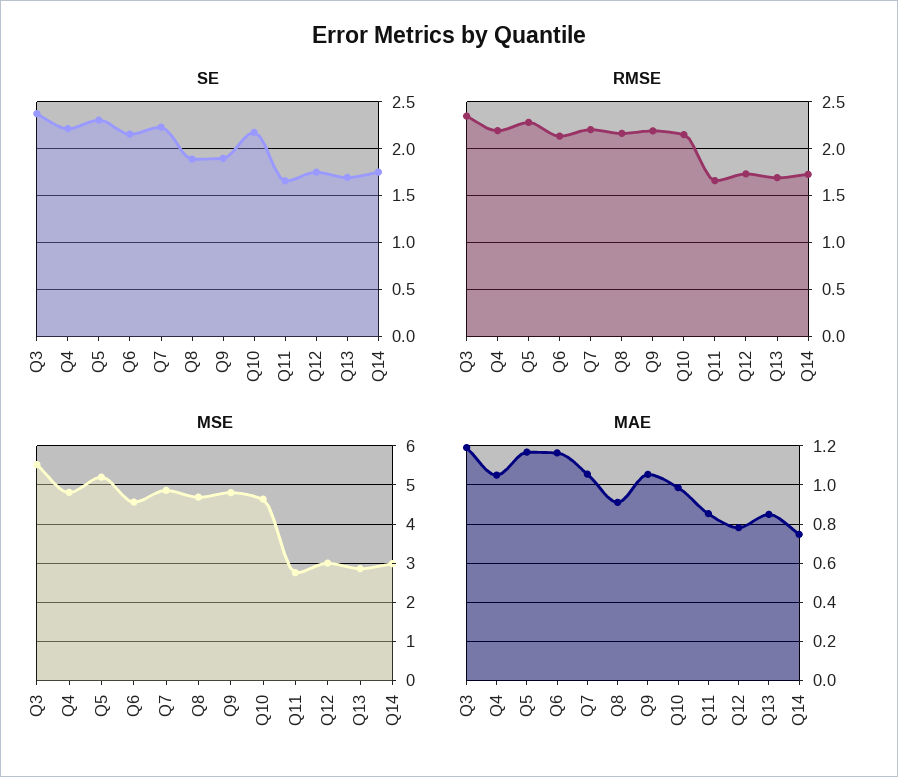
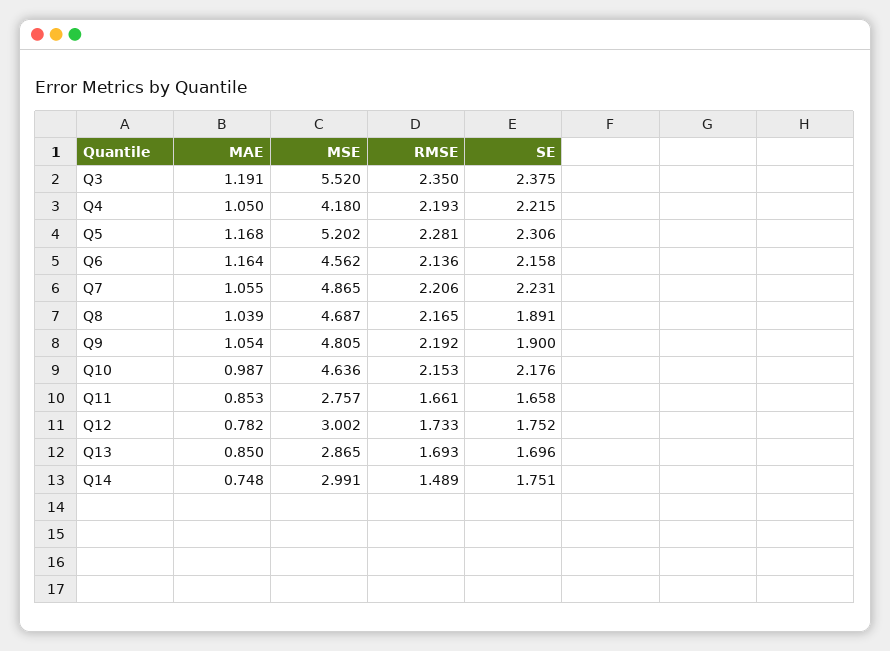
  {
    "SE": {
      "Q3": 2.375,
      "Q4": 2.215,
      "Q5": 2.306,
      "Q6": 2.158,
      "Q7": 2.231,
      "Q8": 1.891,
      "Q9": 1.9,
      "Q10": 2.176,
      "Q11": 1.658,
      "Q12": 1.752,
      "Q13": 1.696,
      "Q14": 1.751
    },
    "RMSE": {
      "Q3": 2.35,
      "Q4": 2.193,
      "Q5": 2.281,
      "Q6": 2.136,
      "Q7": 2.206,
      "Q8": 2.165,
      "Q9": 2.192,
      "Q10": 2.153,
      "Q11": 1.661,
      "Q12": 1.733,
      "Q13": 1.693,
-     "Q14": 1.7
+     "Q14": 1.489
    },
    "MSE": {
      "Q3": 5.52,
-     "Q4": 4.8,
+     "Q4": 4.18,
      "Q5": 5.202,
      "Q6": 4.562,
      "Q7": 4.865,
      "Q8": 4.687,
      "Q9": 4.805,
      "Q10": 4.636,
      "Q11": 2.757,
      "Q12": 3.002,
      "Q13": 2.865,
      "Q14": 2.991
    },
    "MAE": {
      "Q3": 1.191,
      "Q4": 1.05,
      "Q5": 1.168,
      "Q6": 1.164,
      "Q7": 1.055,
-     "Q8": 0.9,
+     "Q8": 1.039,
      "Q9": 1.054,
      "Q10": 0.987,
      "Q11": 0.853,
      "Q12": 0.782,
      "Q13": 0.85,
      "Q14": 0.748
    }
  }

